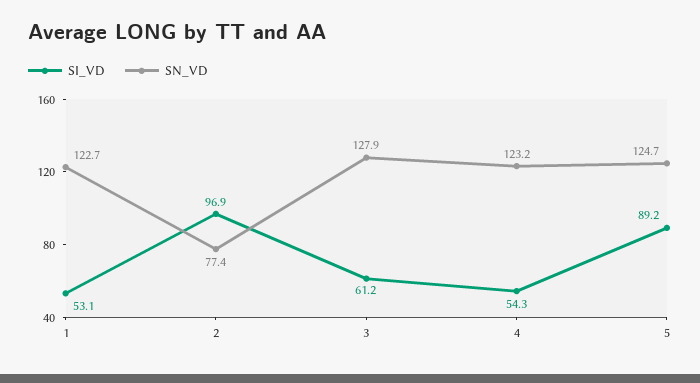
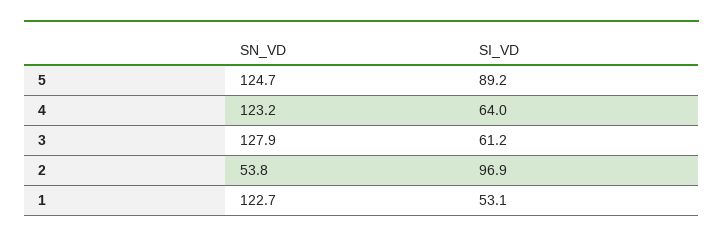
  {
    "SI_VD": {
      "1": 53.1,
      "2": 96.9,
      "3": 61.2,
-     "4": 54.3,
+     "4": 64,
      "5": 89.2
    },
    "SN_VD": {
      "1": 122.7,
-     "2": 77.4,
+     "2": 53.8,
      "3": 127.9,
      "4": 123.2,
      "5": 124.7
    }
  }

